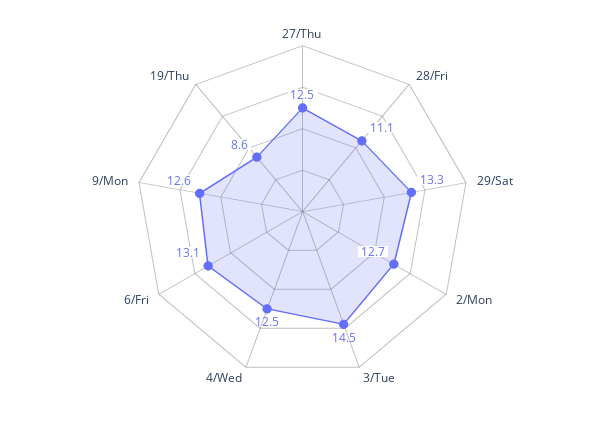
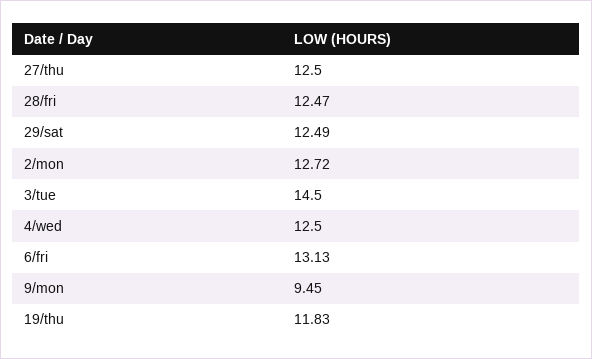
  {
    "27/Thu": 12.5,
-   "28/Fri": 11.1,
+   "28/Fri": 12.47,
-   "29/Sat": 13.3,
+   "29/Sat": 12.49,
    "2/Mon": 12.72,
    "3/Tue": 14.5,
    "4/Wed": 12.5,
    "6/Fri": 13.13,
-   "9/Mon": 12.6,
+   "9/Mon": 9.45,
-   "19/Thu": 8.6
+   "19/Thu": 11.83
  }

